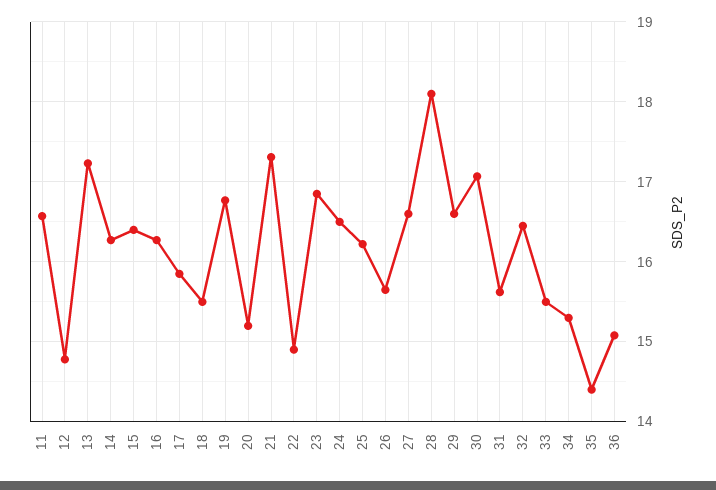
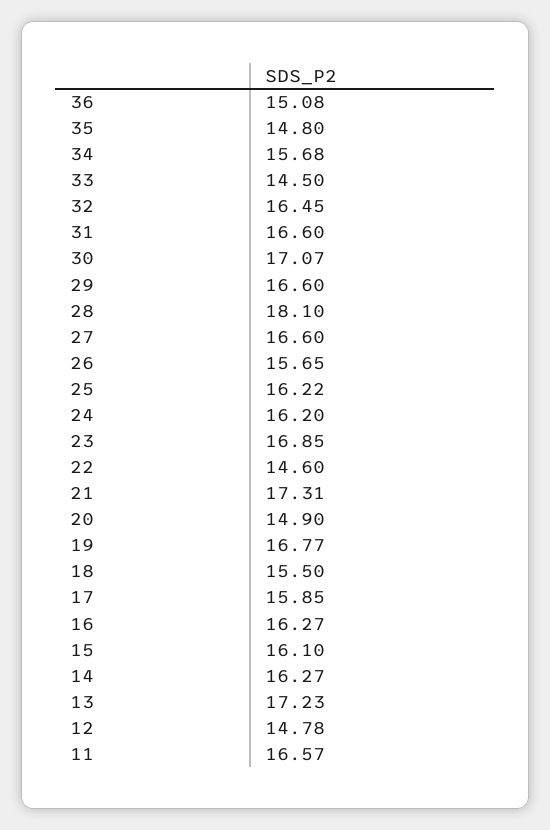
  {
    "11": 16.57,
    "12": 14.78,
    "13": 17.23,
    "14": 16.27,
-   "15": 16.4,
+   "15": 16.1,
    "16": 16.27,
    "17": 15.85,
    "18": 15.5,
    "19": 16.77,
-   "20": 15.2,
+   "20": 14.9,
    "21": 17.31,
-   "22": 14.9,
+   "22": 14.6,
    "23": 16.85,
-   "24": 16.5,
+   "24": 16.2,
    "25": 16.22,
    "26": 15.65,
    "27": 16.6,
    "28": 18.1,
    "29": 16.6,
    "30": 17.07,
-   "31": 15.6,
+   "31": 16.6,
    "32": 16.45,
-   "33": 15.5,
+   "33": 14.5,
-   "34": 15.3,
+   "34": 15.68,
-   "35": 14.4,
+   "35": 14.8,
    "36": 15.08
  }

